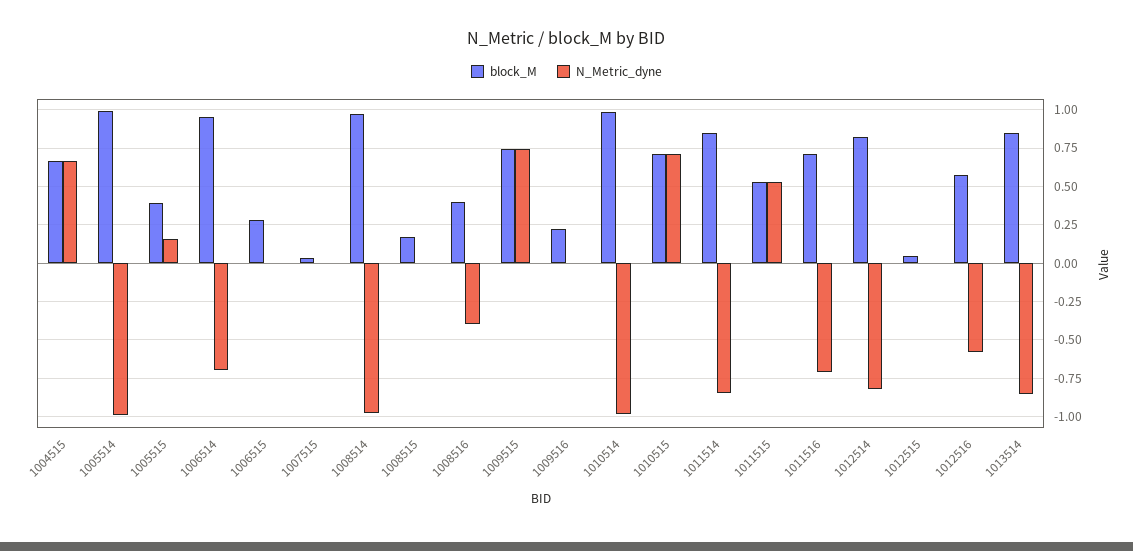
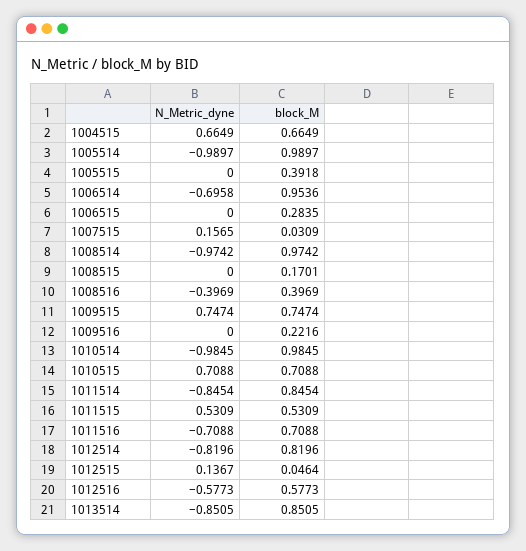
  {
    "block_M": {
      "1004515": 0.6649,
      "1005514": 0.9897,
      "1005515": 0.3918,
      "1006514": 0.9536,
      "1006515": 0.2835,
      "1007515": 0.0309,
      "1008514": 0.9742,
      "1008515": 0.1701,
      "1008516": 0.3969,
      "1009515": 0.7474,
      "1009516": 0.2216,
      "1010514": 0.9845,
      "1010515": 0.7088,
      "1011514": 0.8454,
      "1011515": 0.5309,
      "1011516": 0.7088,
      "1012514": 0.8196,
      "1012515": 0.0464,
      "1012516": 0.5773,
      "1013514": 0.8505
    },
    "N_Metric_dyne": {
      "1004515": 0.6649,
      "1005514": -0.9897,
-     "1005515": 0.15,
+     "1005515": 0,
      "1006514": -0.6958,
      "1006515": 0,
-     "1007515": 0,
+     "1007515": 0.1565,
      "1008514": -0.9742,
      "1008515": 0,
      "1008516": -0.3969,
      "1009515": 0.7474,
      "1009516": 0,
      "1010514": -0.9845,
      "1010515": 0.7088,
      "1011514": -0.8454,
      "1011515": 0.5309,
      "1011516": -0.7088,
      "1012514": -0.8196,
-     "1012515": 0,
+     "1012515": 0.1367,
      "1012516": -0.5773,
      "1013514": -0.8505
    }
  }

